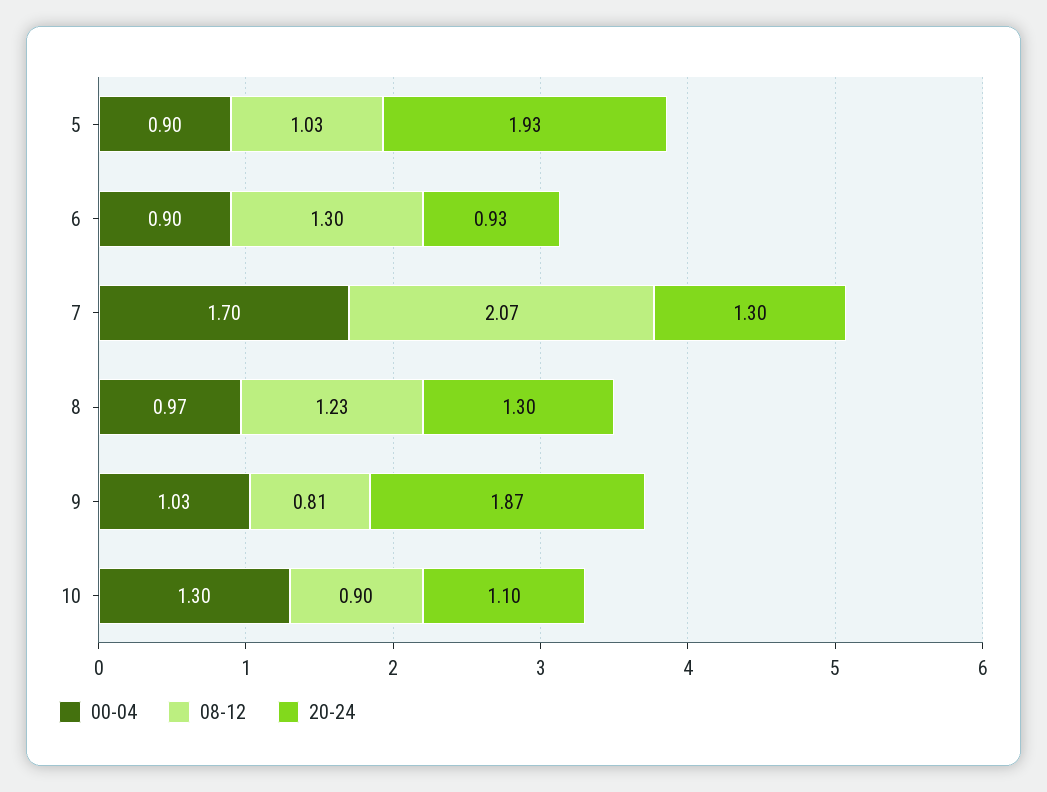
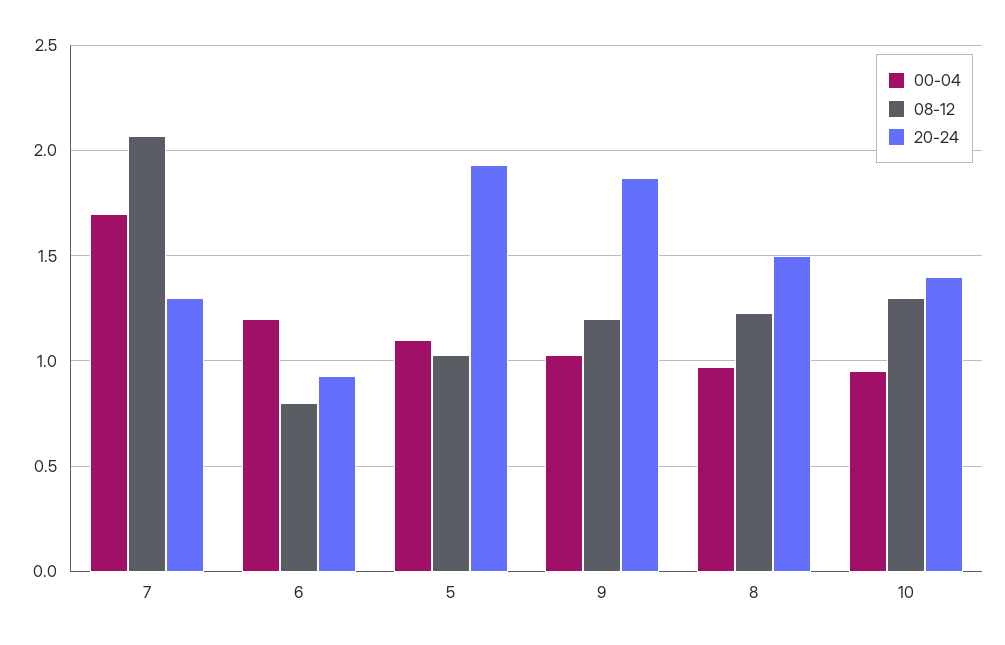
  {
    "00-04": {
-     "5": 0.9,
+     "5": 1.1,
-     "6": 0.9,
+     "6": 1.2,
      "7": 1.7,
      "8": 0.97,
      "9": 1.03,
-     "10": 1.3
+     "10": 0.95
    },
    "08-12": {
      "5": 1.03,
-     "6": 1.3,
+     "6": 0.8,
      "7": 2.07,
      "8": 1.23,
-     "9": 0.81,
+     "9": 1.2,
-     "10": 0.9
+     "10": 1.3
    },
    "20-24": {
      "5": 1.93,
      "6": 0.93,
      "7": 1.3,
-     "8": 1.3,
+     "8": 1.5,
      "9": 1.87,
-     "10": 1.1
+     "10": 1.4
    }
  }

